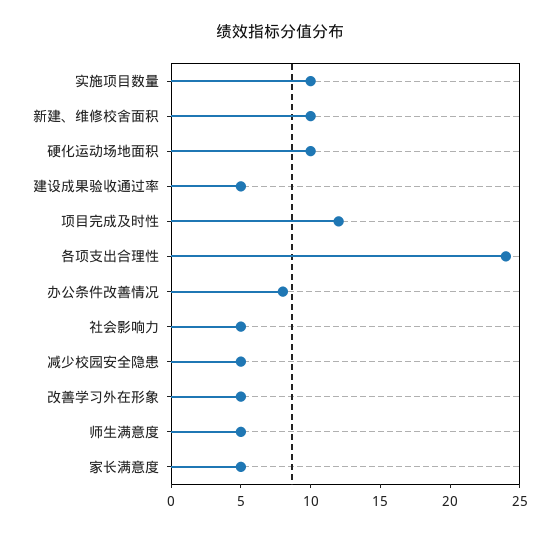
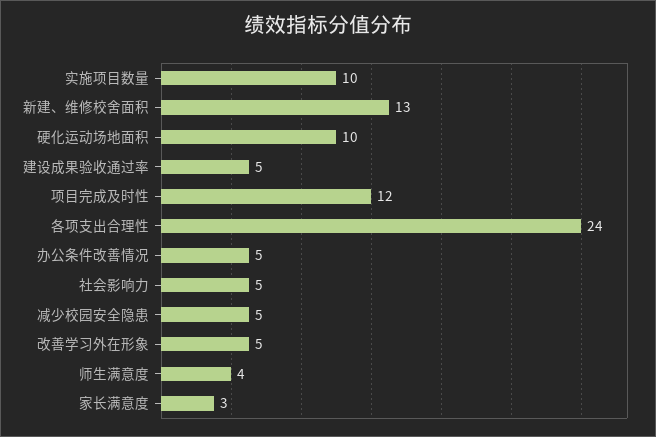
  {
    "实施项目数量": 10,
-   "新建、维修校舍面积": 10,
+   "新建、维修校舍面积": 13,
    "硬化运动场地面积": 10,
    "建设成果验收通过率": 5,
    "项目完成及时性": 12,
    "各项支出合理性": 24,
-   "办公条件改善情况": 8,
+   "办公条件改善情况": 5,
    "社会影响力": 5,
    "减少校园安全隐患": 5,
    "改善学习外在形象": 5,
-   "师生满意度": 5,
+   "师生满意度": 4,
-   "家长满意度": 5
+   "家长满意度": 3
  }

